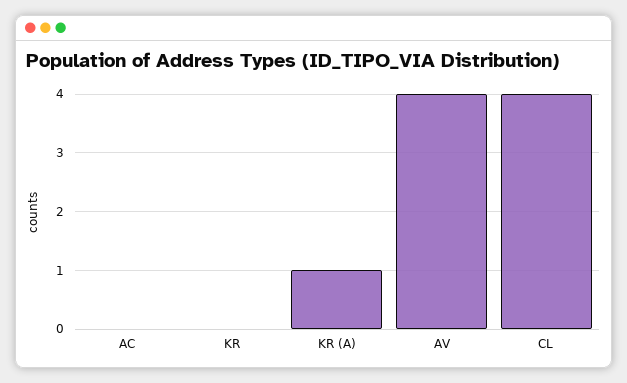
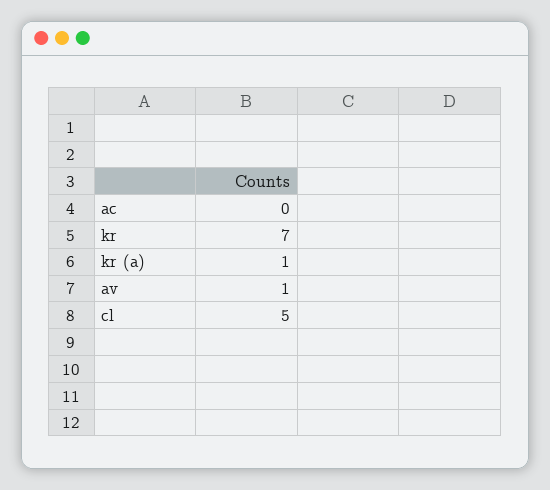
  {
    "AC": 0,
-   "KR": 0,
+   "KR": 7,
    "KR (A)": 1,
-   "AV": 4,
+   "AV": 1,
-   "CL": 4
+   "CL": 5
  }

